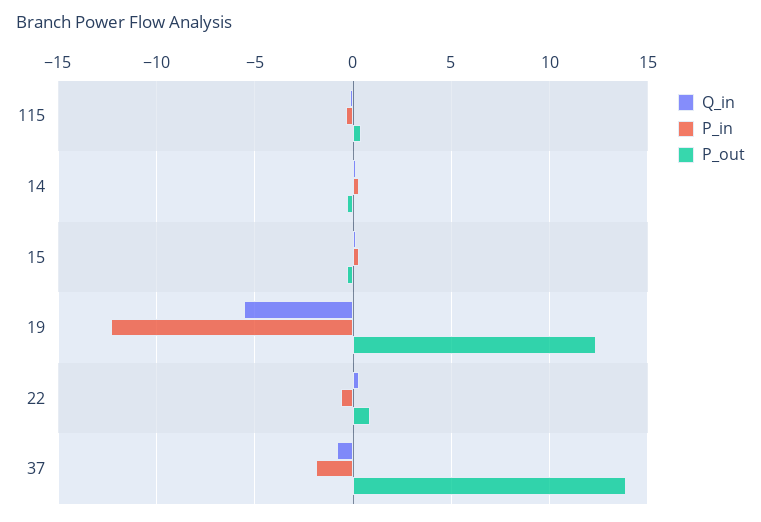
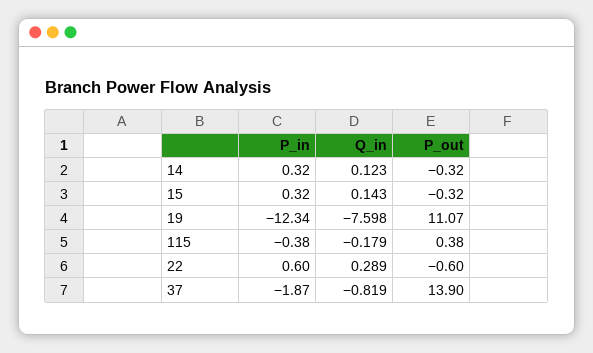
  {
    "Q_in": {
      "115": -0.179,
      "14": 0.123,
      "15": 0.143,
-     "19": -5.5,
+     "19": -7.598,
      "22": 0.289,
      "37": -0.819
    },
    "P_in": {
      "115": -0.38,
      "14": 0.32,
      "15": 0.32,
      "19": -12.34,
-     "22": -0.5,
+     "22": 0.6,
      "37": -1.87
    },
    "P_out": {
      "115": 0.38,
      "14": -0.32,
      "15": -0.32,
-     "19": 12.5,
+     "19": 11.07,
-     "22": 1,
+     "22": -0.6,
      "37": 13.9
    }
  }

